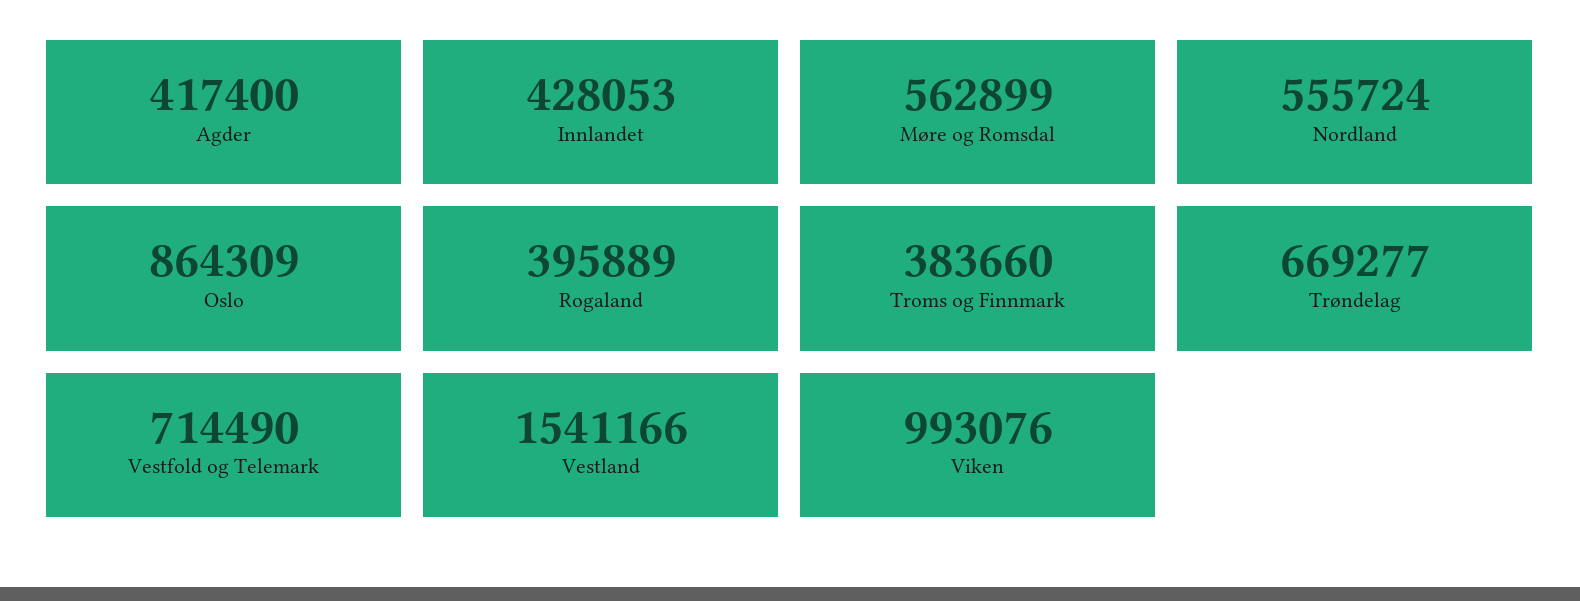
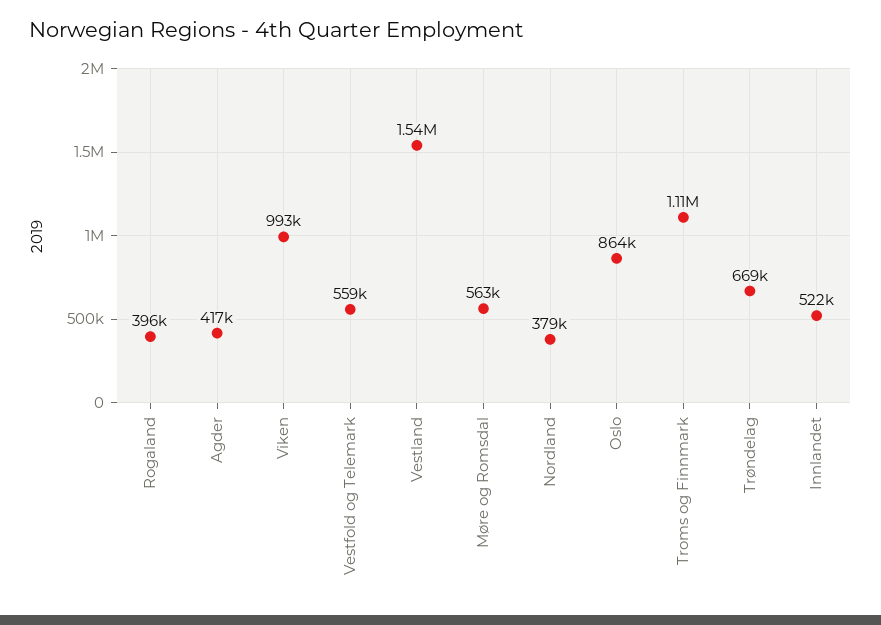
  {
    "Agder": 417400,
-   "Innlandet": 428053,
+   "Innlandet": 522000,
    "Møre og Romsdal": 562899,
-   "Nordland": 555724,
+   "Nordland": 379000,
    "Oslo": 864309,
    "Rogaland": 395889,
-   "Troms og Finnmark": 383660,
+   "Troms og Finnmark": 1110000,
    "Trøndelag": 669277,
-   "Vestfold og Telemark": 714490,
+   "Vestfold og Telemark": 559000,
    "Vestland": 1541166,
    "Viken": 993076
  }

